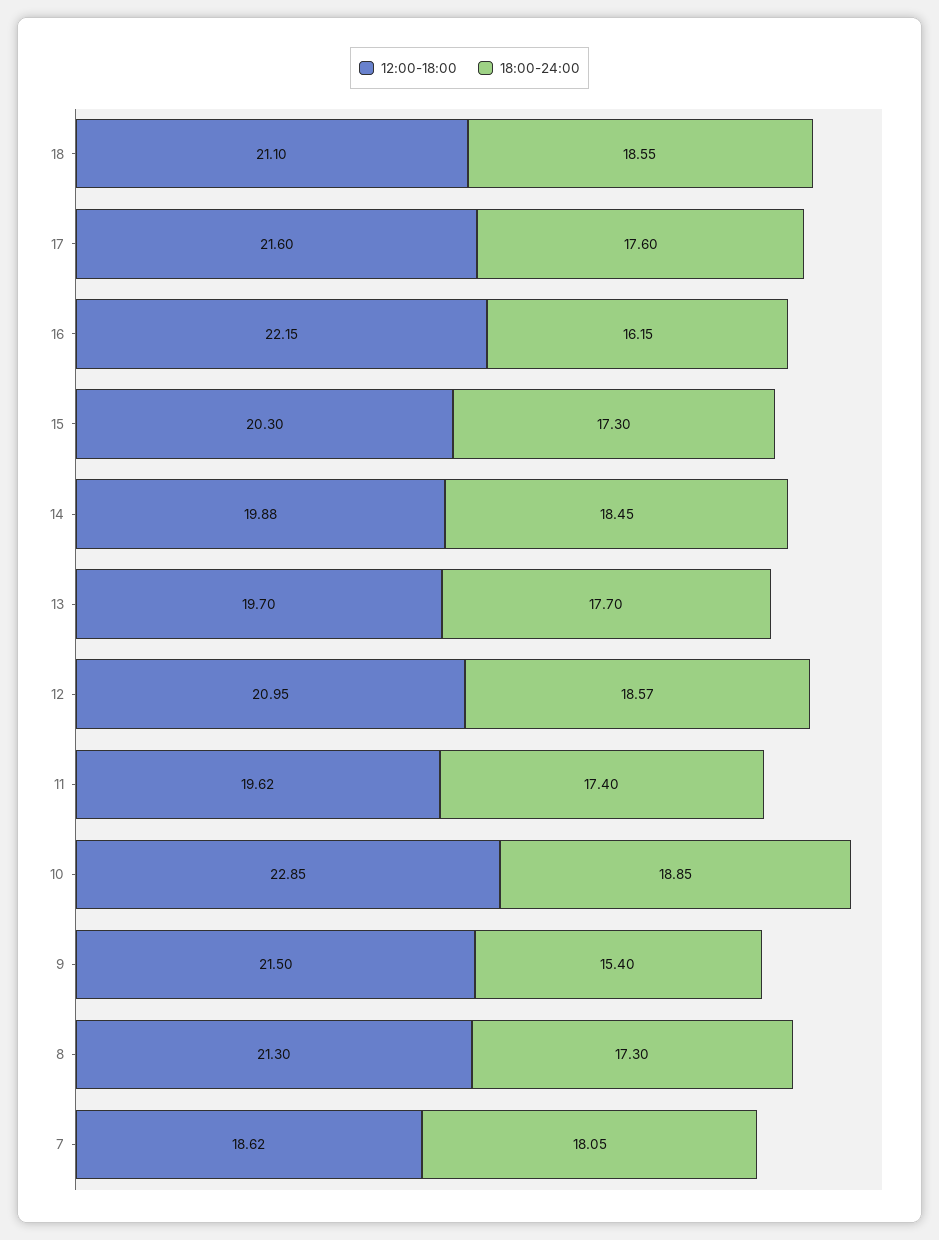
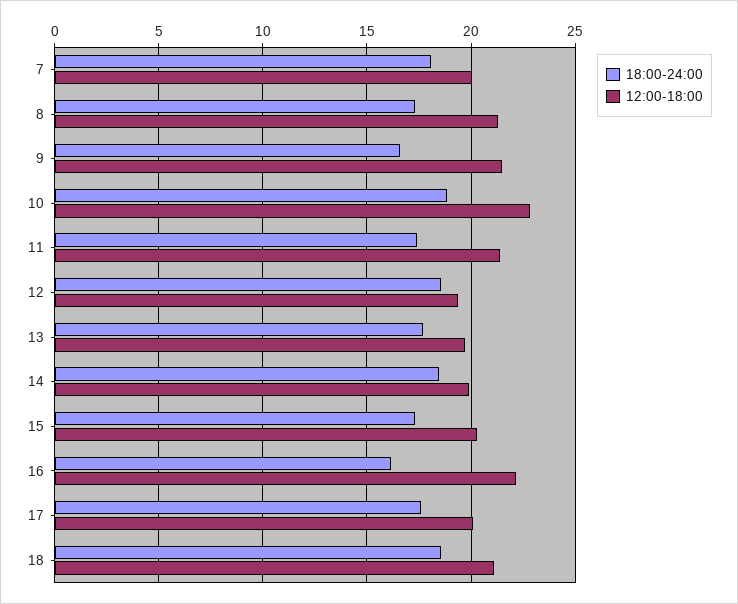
  {
    "12:00-18:00": {
      "18": 21.1,
-     "17": 21.6,
+     "17": 20,
      "16": 22.15,
      "15": 20.3,
      "14": 19.88,
      "13": 19.7,
-     "12": 20.95,
+     "12": 19.5,
-     "11": 19.62,
+     "11": 21.5,
      "10": 22.85,
      "9": 21.5,
      "8": 21.3,
-     "7": 18.62
+     "7": 20
    },
    "18:00-24:00": {
      "18": 18.55,
      "17": 17.6,
      "16": 16.15,
      "15": 17.3,
      "14": 18.45,
      "13": 17.7,
      "12": 18.57,
      "11": 17.4,
      "10": 18.85,
-     "9": 15.4,
+     "9": 16.5,
      "8": 17.3,
      "7": 18.05
    }
  }

